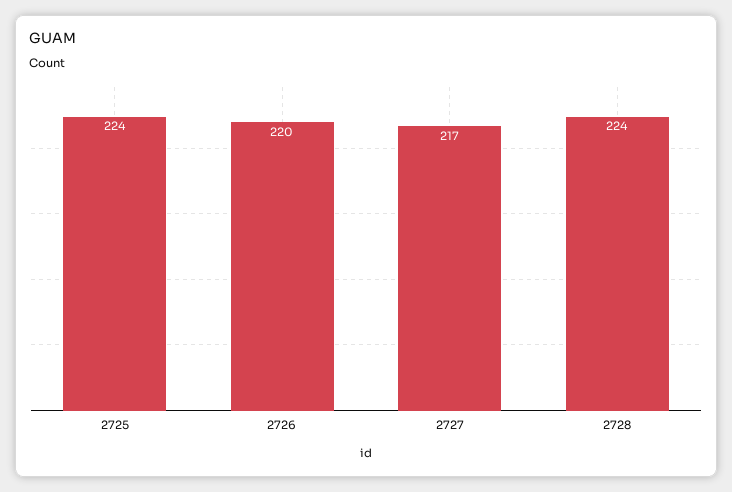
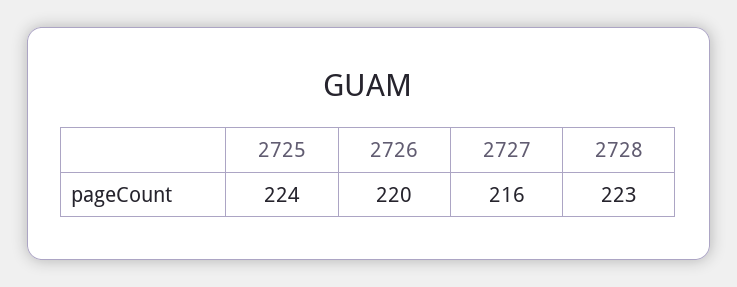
  {
    "2725": 224,
    "2726": 220,
-   "2727": 217,
+   "2727": 216,
-   "2728": 224
+   "2728": 223
  }

